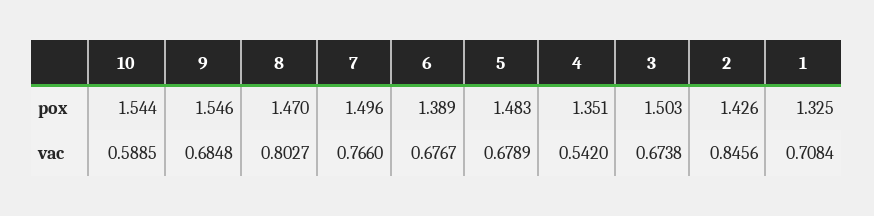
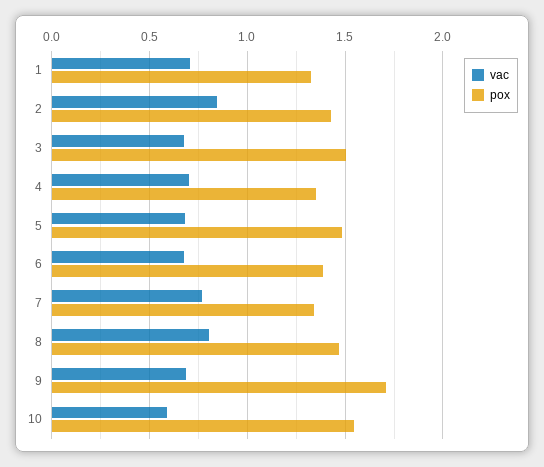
  {
    "pox": {
      "10": 1.544,
-     "9": 1.546,
+     "9": 1.7,
      "8": 1.47,
-     "7": 1.496,
+     "7": 1.35,
      "6": 1.389,
      "5": 1.483,
      "4": 1.351,
      "3": 1.503,
      "2": 1.426,
      "1": 1.325
    },
    "vac": {
      "10": 0.5885,
      "9": 0.6848,
      "8": 0.8027,
      "7": 0.766,
      "6": 0.6767,
      "5": 0.6789,
-     "4": 0.542,
+     "4": 0.7,
      "3": 0.6738,
      "2": 0.8456,
      "1": 0.7084
    }
  }

